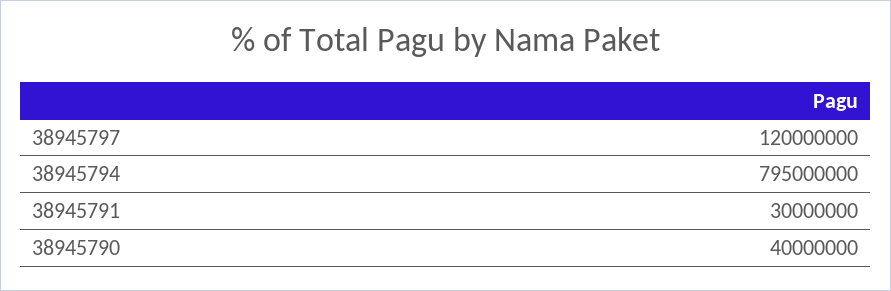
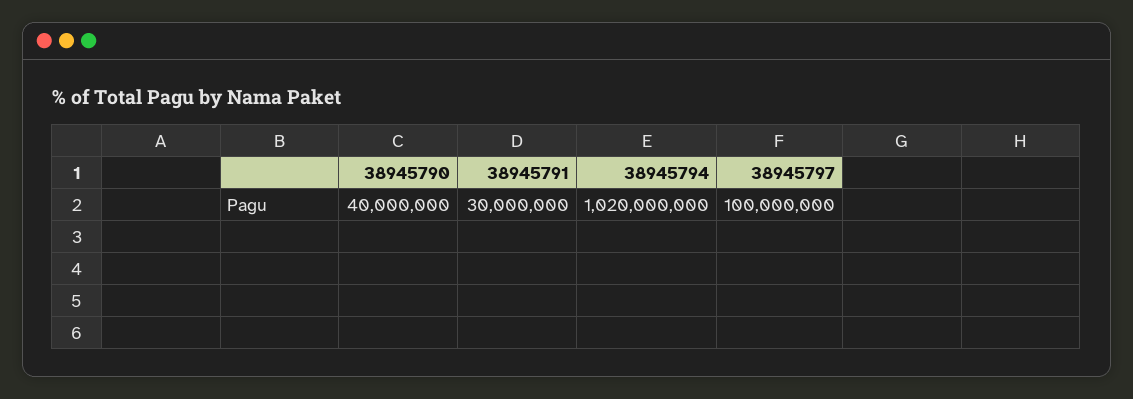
  {
-   "38945797": 120000000,
+   "38945797": 100000000,
-   "38945794": 795000000,
+   "38945794": 1020000000,
    "38945791": 30000000,
    "38945790": 40000000
  }

